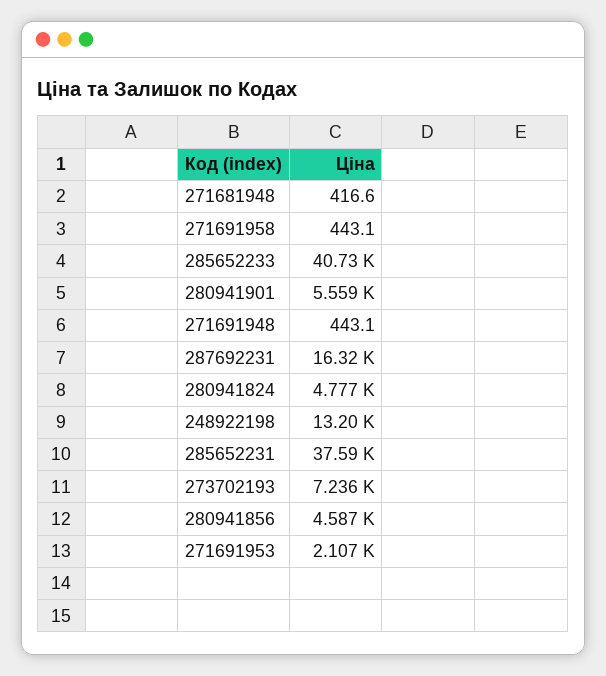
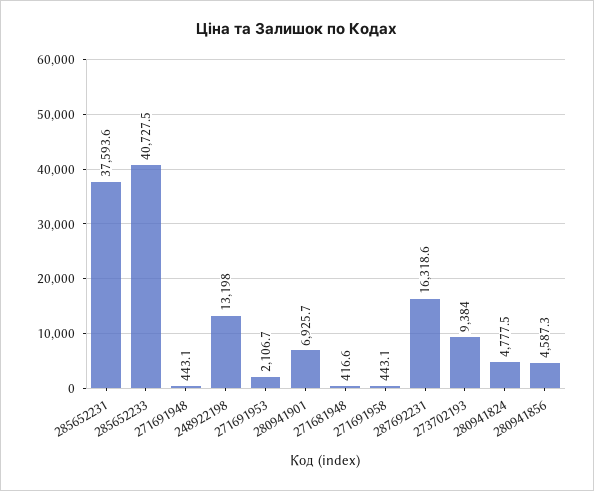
  {
    "271681948": 416.6,
    "271691958": 443.1,
    "285652233": 40727.5,
-   "280941901": 5559,
+   "280941901": 6925.7,
    "271691948": 443.1,
    "287692231": 16318.6,
    "280941824": 4777.5,
    "248922198": 13198,
    "285652231": 37593.6,
-   "273702193": 7236,
+   "273702193": 9384,
    "280941856": 4587.3,
    "271691953": 2106.7
  }

